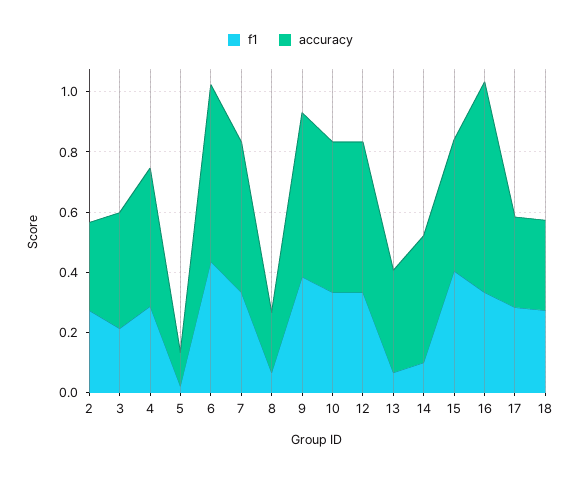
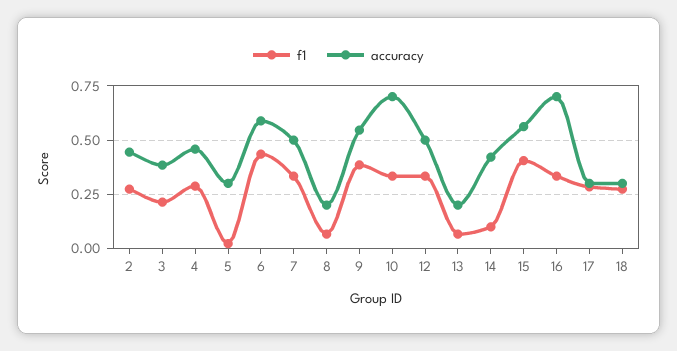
  {
    "f1": {
      "2": 0.25,
      "3": 0.2,
      "4": 0.3,
      "5": 0,
      "6": 0.45,
      "7": 0.35,
      "8": 0.05,
      "9": 0.4,
      "10": 0.35,
      "12": 0.35,
      "13": 0.05,
      "14": 0.1,
      "15": 0.4,
      "16": 0.35,
      "17": 0.3,
      "18": 0.25
    },
    "accuracy": {
-     "2": 0.3,
+     "2": 0.45,
      "3": 0.4,
      "4": 0.45,
-     "5": 0.1,
+     "5": 0.3,
      "6": 0.6,
      "7": 0.5,
      "8": 0.2,
      "9": 0.55,
-     "10": 0.5,
+     "10": 0.7,
      "12": 0.5,
-     "13": 0.35,
+     "13": 0.2,
      "14": 0.4,
-     "15": 0.45,
+     "15": 0.55,
      "16": 0.7,
      "17": 0.3,
      "18": 0.3
    }
  }

